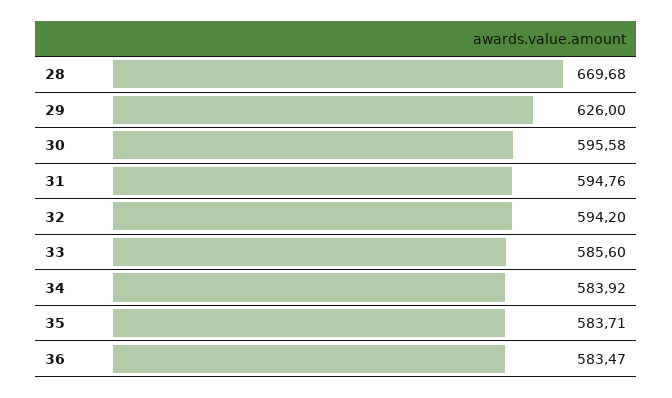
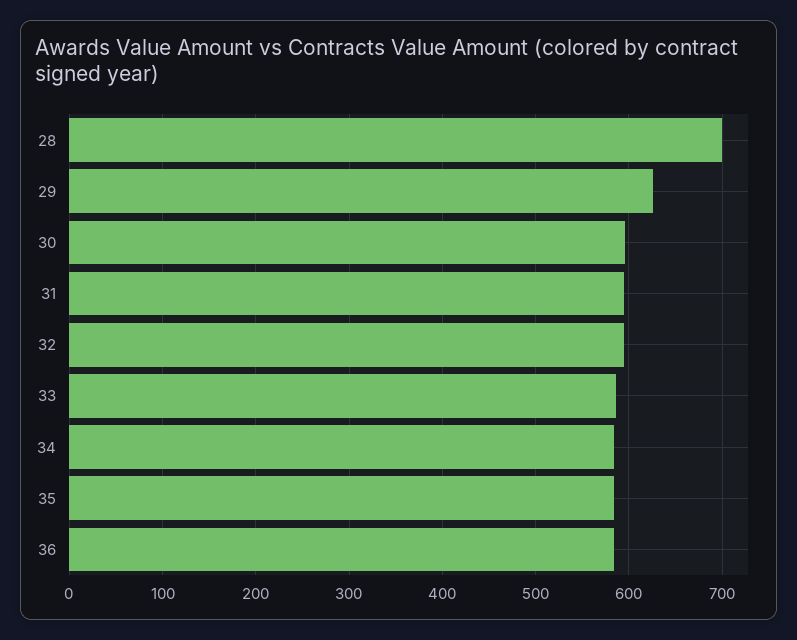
  {
-   "28": 669.68,
+   "28": 700,
    "29": 626,
    "30": 595.58,
    "31": 594.76,
    "32": 594.2,
    "33": 585.6,
    "34": 583.92,
    "35": 583.71,
    "36": 583.47
  }

